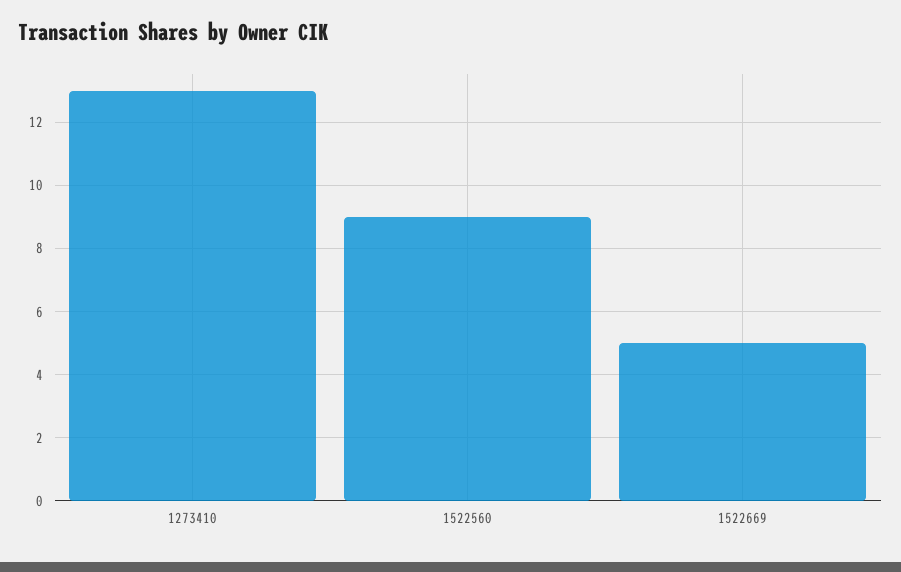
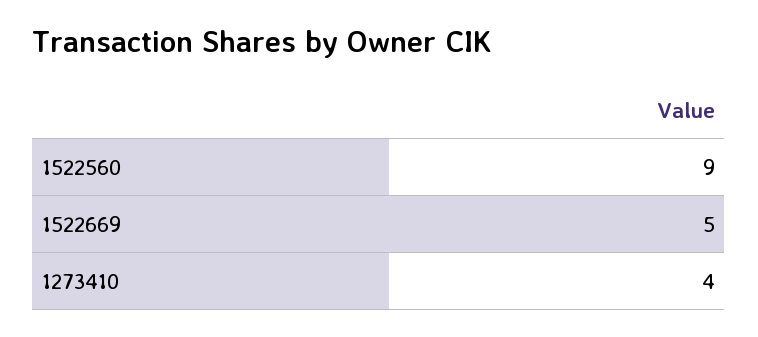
  {
-   "1273410": 13,
+   "1273410": 4,
    "1522560": 9,
    "1522669": 5
  }

